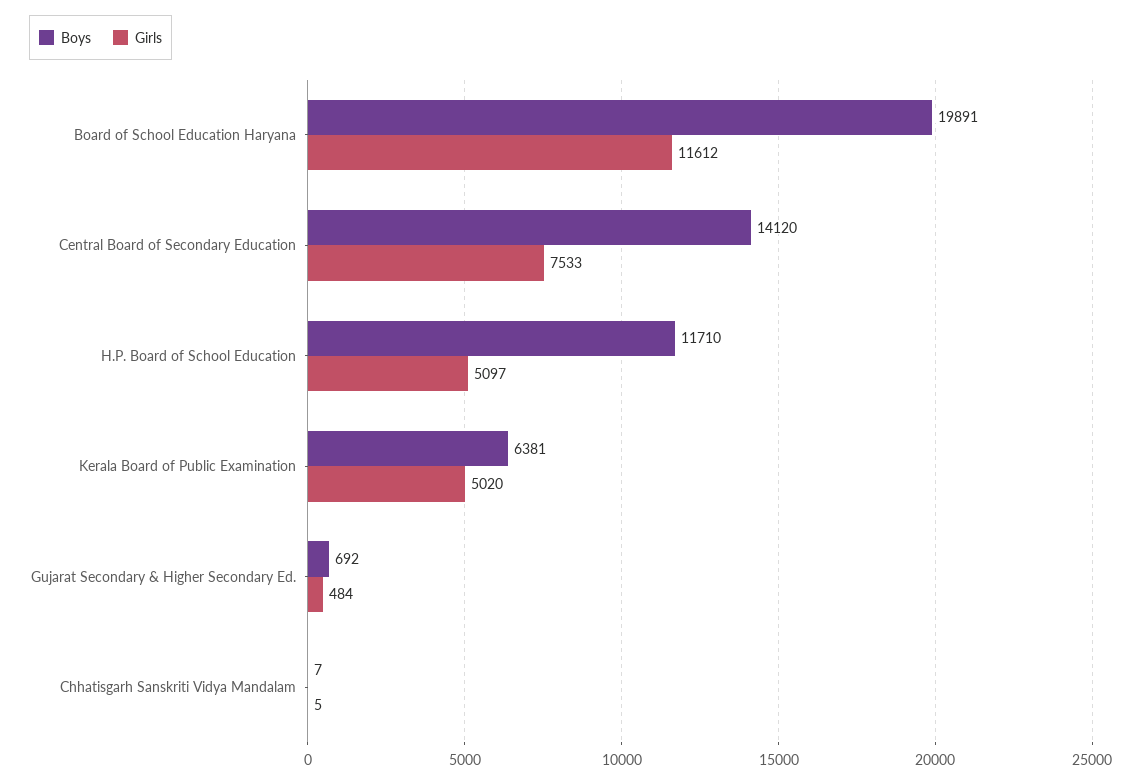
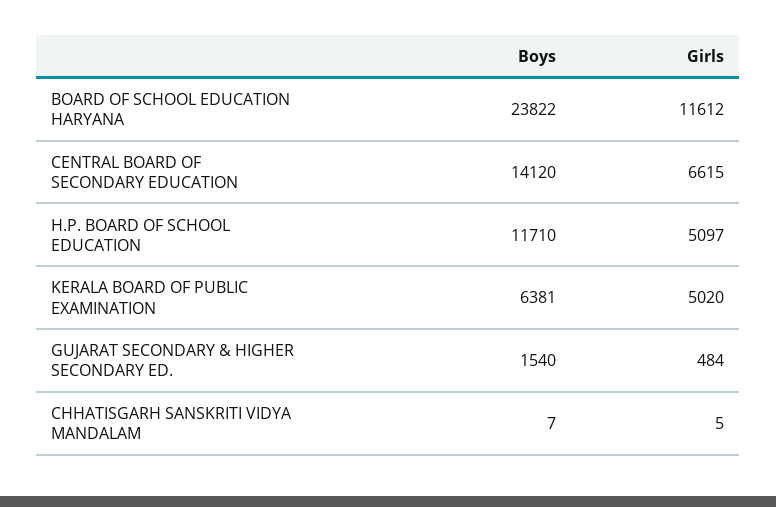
  {
    "Boys": {
-     "Board of School Education Haryana": 19891,
+     "Board of School Education Haryana": 23822,
      "Central Board of Secondary Education": 14120,
      "H.P. Board of School Education": 11710,
      "Kerala Board of Public Examination": 6381,
-     "Gujarat Secondary & Higher Secondary Ed.": 692,
+     "Gujarat Secondary & Higher Secondary Ed.": 1540,
      "Chhatisgarh Sanskriti Vidya Mandalam": 7
    },
    "Girls": {
      "Board of School Education Haryana": 11612,
-     "Central Board of Secondary Education": 7533,
+     "Central Board of Secondary Education": 6615,
      "H.P. Board of School Education": 5097,
      "Kerala Board of Public Examination": 5020,
      "Gujarat Secondary & Higher Secondary Ed.": 484,
      "Chhatisgarh Sanskriti Vidya Mandalam": 5
    }
  }

